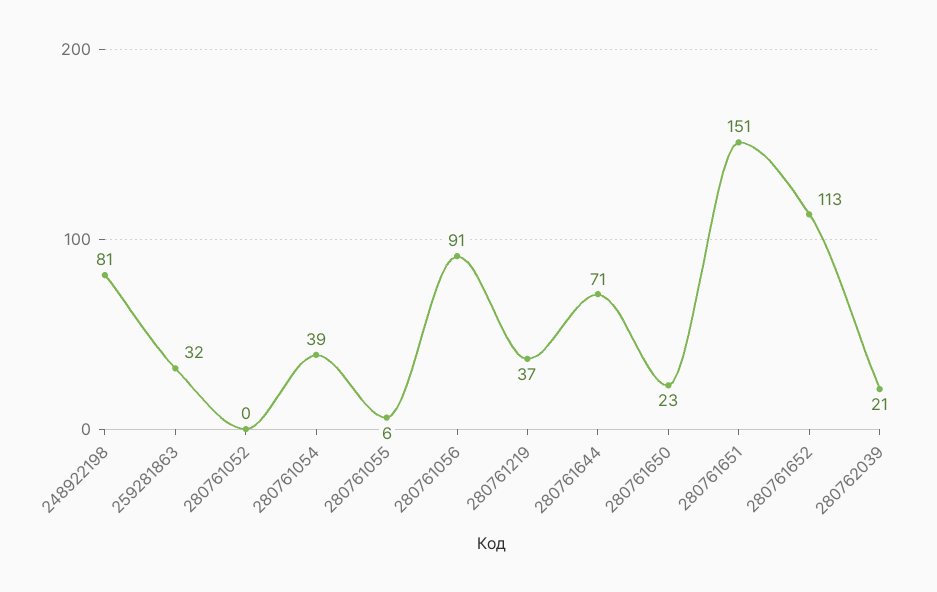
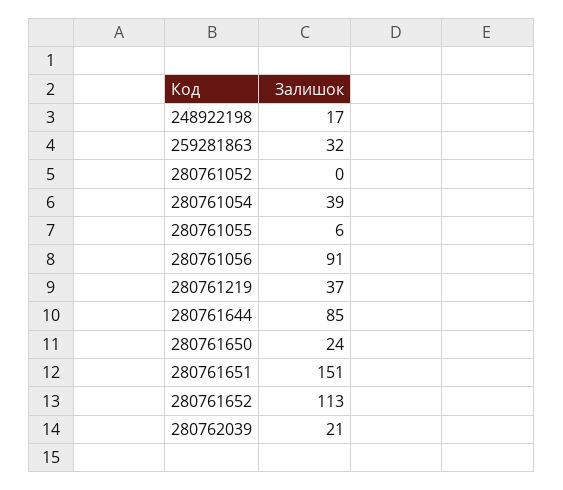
  {
-   "248922198": 81,
+   "248922198": 17,
    "259281863": 32,
    "280761052": 0,
    "280761054": 39,
    "280761055": 6,
    "280761056": 91,
    "280761219": 37,
-   "280761644": 71,
+   "280761644": 85,
-   "280761650": 23,
+   "280761650": 24,
    "280761651": 151,
    "280761652": 113,
    "280762039": 21
  }

